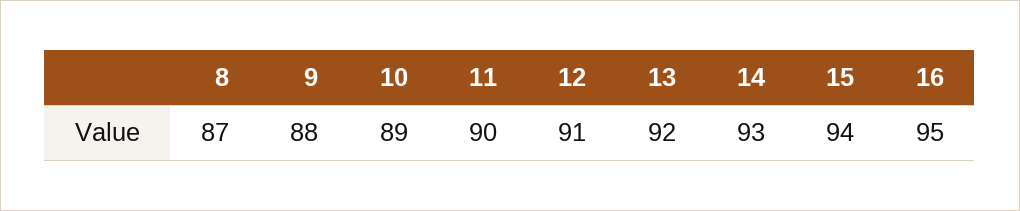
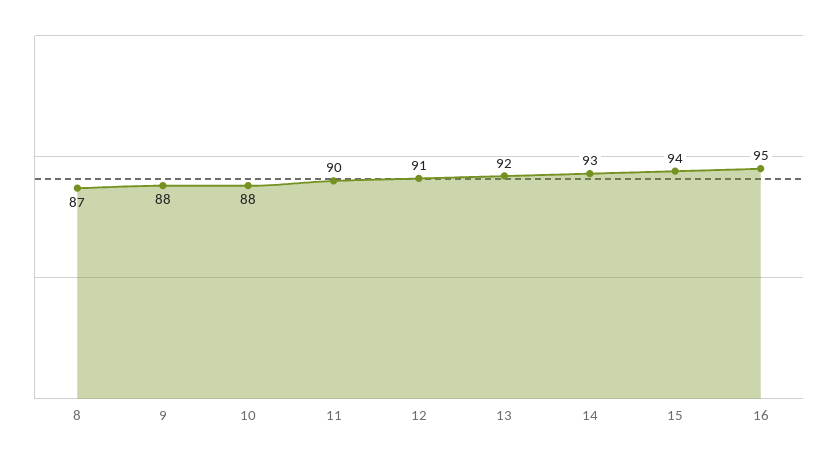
  {
    "8": 87,
    "9": 88,
-   "10": 89,
+   "10": 88,
    "11": 90,
    "12": 91,
    "13": 92,
    "14": 93,
    "15": 94,
    "16": 95
  }

